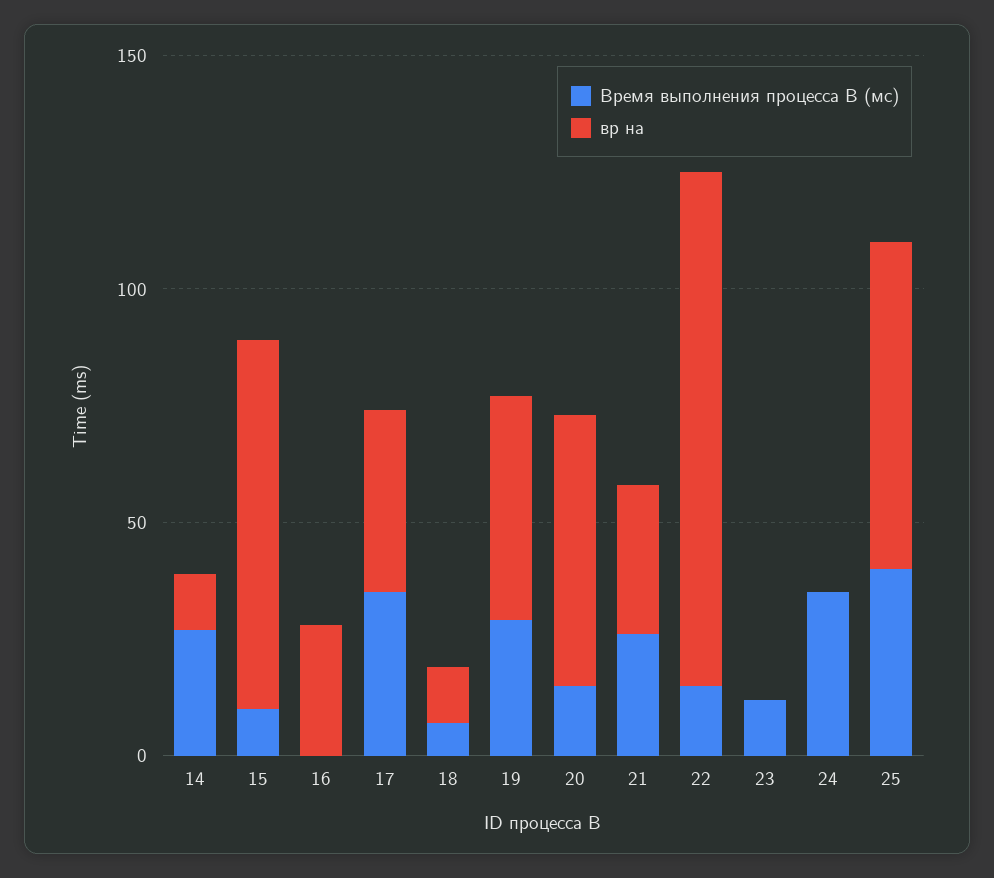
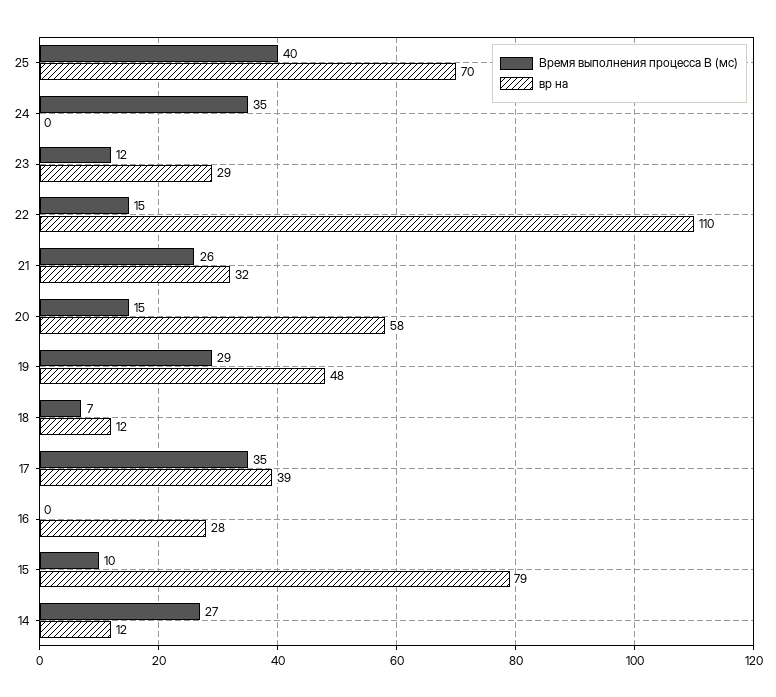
  {
    "Время выполнения процесса B (мс)": {
      "14": 27,
      "15": 10,
      "16": 0,
      "17": 35,
      "18": 7,
      "19": 29,
      "20": 15,
      "21": 26,
      "22": 15,
      "23": 12,
      "24": 35,
      "25": 40
    },
    "вр на": {
      "14": 12,
      "15": 79,
      "16": 28,
      "17": 39,
      "18": 12,
      "19": 48,
      "20": 58,
      "21": 32,
      "22": 110,
-     "23": 0,
+     "23": 29,
      "24": 0,
      "25": 70
    }
  }

